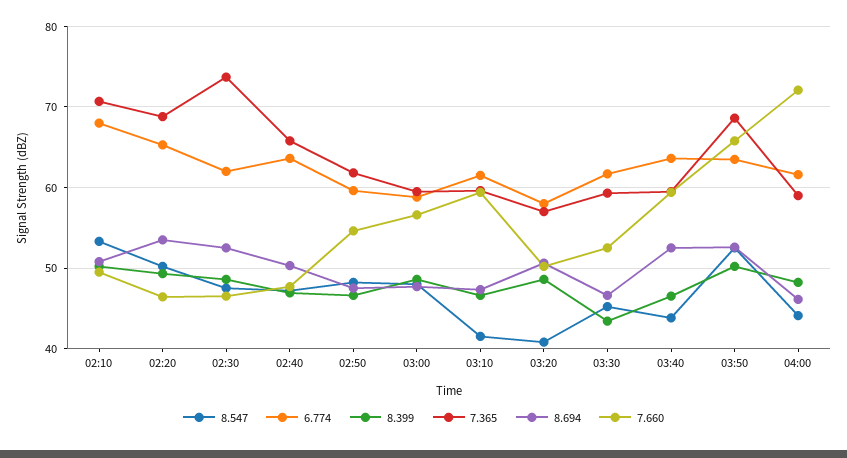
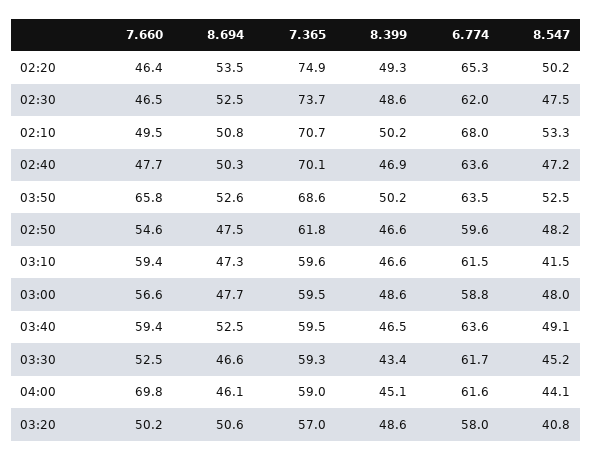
  {
    "8.547": {
      "02:10": 53.3,
      "02:20": 50.2,
      "02:30": 47.5,
      "02:40": 47.2,
      "02:50": 48.2,
      "03:00": 48,
      "03:10": 41.5,
      "03:20": 40.8,
      "03:30": 45.2,
-     "03:40": 44,
+     "03:40": 49.1,
      "03:50": 52.5,
      "04:00": 44.1
    },
    "6.774": {
      "02:10": 68,
      "02:20": 65.3,
      "02:30": 62,
      "02:40": 63.6,
      "02:50": 59.6,
      "03:00": 58.8,
      "03:10": 61.5,
      "03:20": 58,
      "03:30": 61.7,
      "03:40": 63.6,
      "03:50": 63.5,
      "04:00": 61.6
    },
    "8.399": {
      "02:10": 50.2,
      "02:20": 49.3,
      "02:30": 48.6,
      "02:40": 46.9,
      "02:50": 46.6,
      "03:00": 48.6,
      "03:10": 46.6,
      "03:20": 48.6,
      "03:30": 43.4,
      "03:40": 46.5,
      "03:50": 50.2,
-     "04:00": 48
+     "04:00": 45.1
    },
    "7.365": {
      "02:10": 70.7,
-     "02:20": 69,
+     "02:20": 74.9,
      "02:30": 73.7,
-     "02:40": 66,
+     "02:40": 70.1,
      "02:50": 61.8,
      "03:00": 59.5,
      "03:10": 59.6,
      "03:20": 57,
      "03:30": 59.3,
      "03:40": 59.5,
      "03:50": 68.6,
      "04:00": 59
    },
    "8.694": {
      "02:10": 50.8,
      "02:20": 53.5,
      "02:30": 52.5,
      "02:40": 50.3,
      "02:50": 47.5,
      "03:00": 47.7,
      "03:10": 47.3,
      "03:20": 50.6,
      "03:30": 46.6,
      "03:40": 52.5,
      "03:50": 52.6,
      "04:00": 46.1
    },
    "7.660": {
      "02:10": 49.5,
      "02:20": 46.4,
      "02:30": 46.5,
      "02:40": 47.7,
      "02:50": 54.6,
      "03:00": 56.6,
      "03:10": 59.4,
      "03:20": 50.2,
      "03:30": 52.5,
      "03:40": 59.4,
      "03:50": 65.8,
-     "04:00": 72
+     "04:00": 69.8
    }
  }

